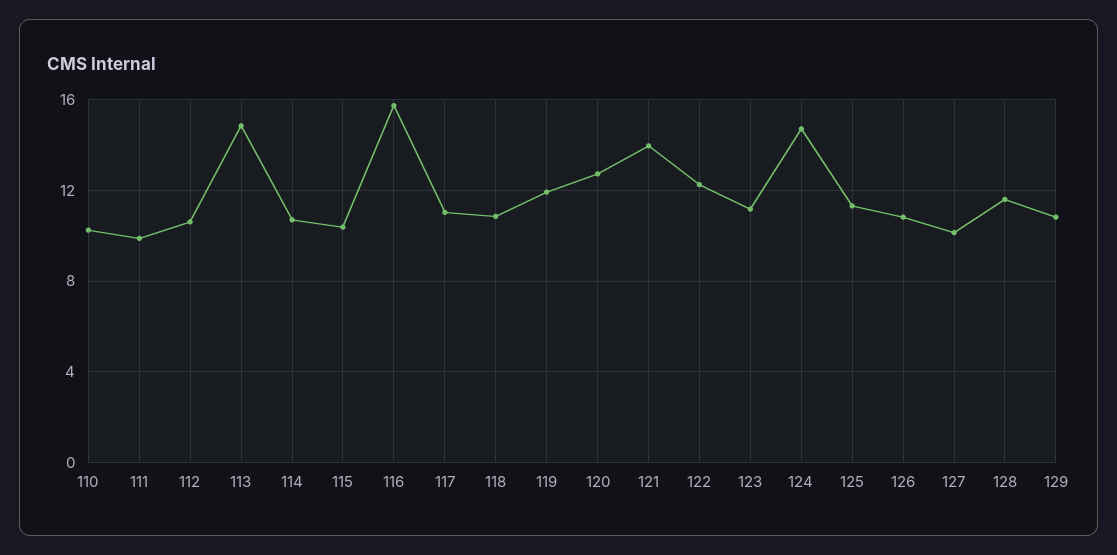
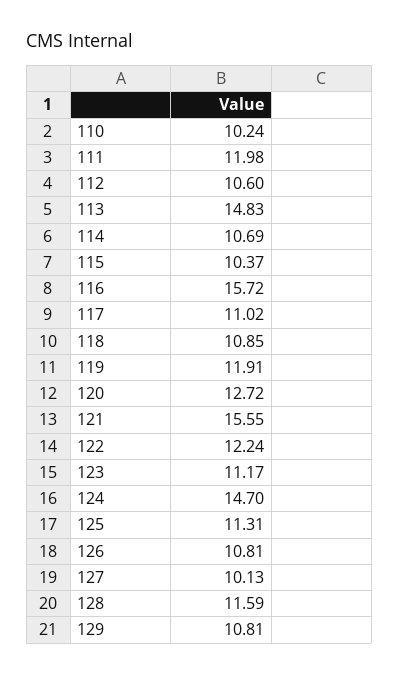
  {
    "110": 10.24,
-   "111": 10,
+   "111": 11.98,
    "112": 10.6,
    "113": 14.83,
    "114": 10.69,
    "115": 10.37,
    "116": 15.72,
    "117": 11.02,
    "118": 10.85,
    "119": 11.91,
    "120": 12.72,
-   "121": 14,
+   "121": 15.55,
    "122": 12.24,
    "123": 11.17,
    "124": 14.7,
    "125": 11.31,
    "126": 10.81,
    "127": 10.13,
    "128": 11.59,
    "129": 10.81
  }

